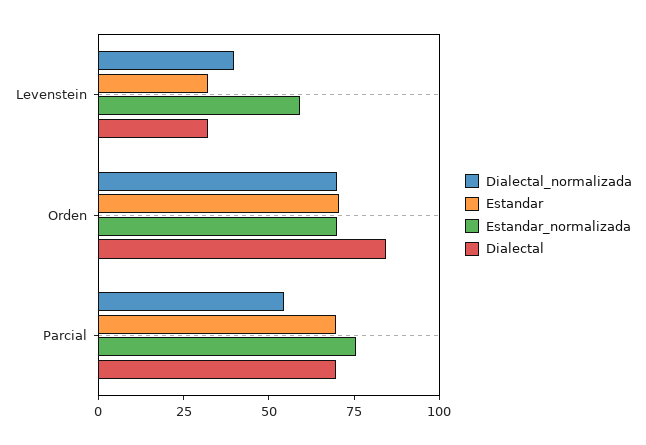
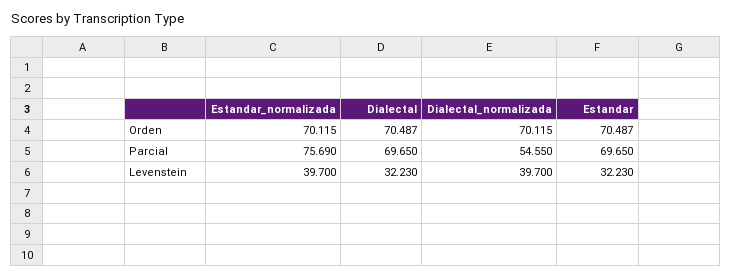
  {
    "Dialectal_normalizada": {
      "Levenstein": 39.7,
      "Orden": 70.115,
      "Parcial": 54.55
    },
    "Estandar": {
      "Levenstein": 32.23,
      "Orden": 70.487,
      "Parcial": 69.65
    },
    "Estandar_normalizada": {
-     "Levenstein": 60,
+     "Levenstein": 39.7,
      "Orden": 70.115,
      "Parcial": 75.69
    },
    "Dialectal": {
      "Levenstein": 32.23,
-     "Orden": 85,
+     "Orden": 70.487,
      "Parcial": 69.65
    }
  }

